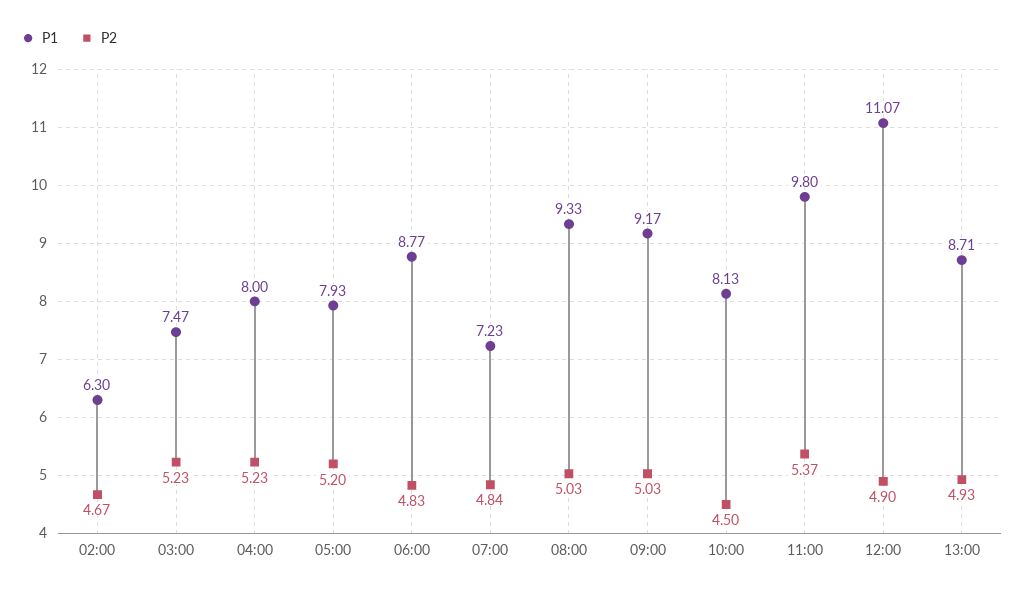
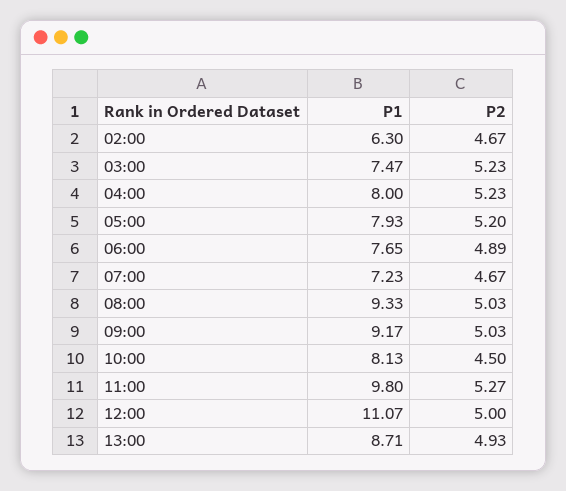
  {
    "P1": {
      "02:00": 6.3,
      "03:00": 7.47,
      "04:00": 8,
      "05:00": 7.93,
-     "06:00": 8.77,
+     "06:00": 7.65,
      "07:00": 7.23,
      "08:00": 9.33,
      "09:00": 9.17,
      "10:00": 8.13,
      "11:00": 9.8,
      "12:00": 11.07,
      "13:00": 8.71
    },
    "P2": {
      "02:00": 4.67,
      "03:00": 5.23,
      "04:00": 5.23,
      "05:00": 5.2,
-     "06:00": 4.83,
+     "06:00": 4.89,
-     "07:00": 4.84,
+     "07:00": 4.67,
      "08:00": 5.03,
      "09:00": 5.03,
      "10:00": 4.5,
-     "11:00": 5.37,
+     "11:00": 5.27,
-     "12:00": 4.9,
+     "12:00": 5,
      "13:00": 4.93
    }
  }

